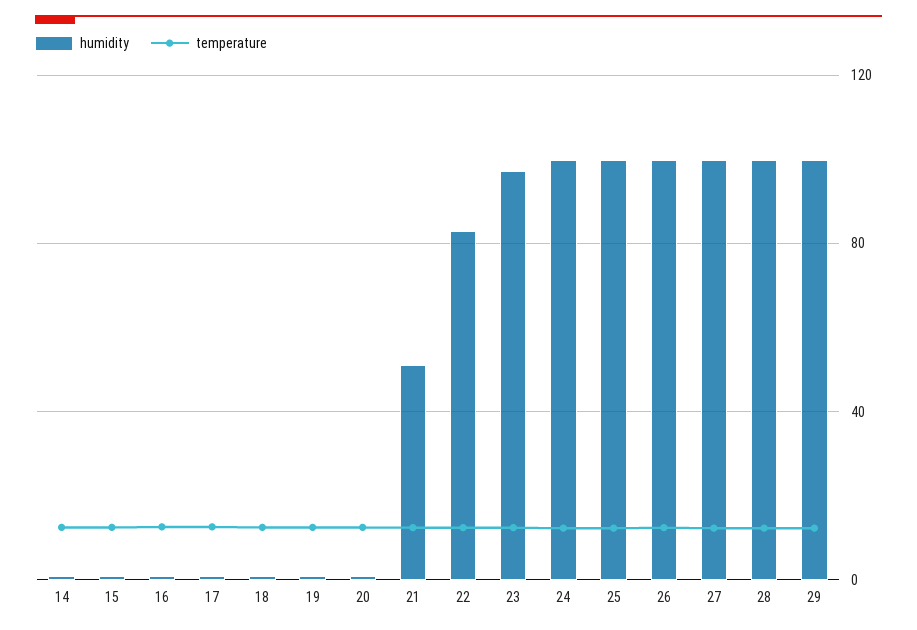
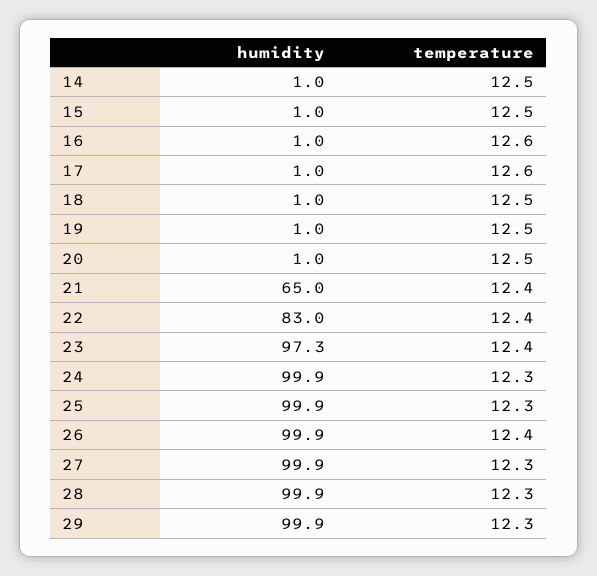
  {
    "humidity": {
      "14": 1,
      "15": 1,
      "16": 1,
      "17": 1,
      "18": 1,
      "19": 1,
      "20": 1,
-     "21": 50,
+     "21": 65,
      "22": 83,
      "23": 97.3,
      "24": 99.9,
      "25": 99.9,
      "26": 99.9,
      "27": 99.9,
      "28": 99.9,
      "29": 99.9
    },
    "temperature": {
      "14": 12.5,
      "15": 12.5,
      "16": 12.6,
      "17": 12.6,
      "18": 12.5,
      "19": 12.5,
      "20": 12.5,
      "21": 12.4,
      "22": 12.4,
      "23": 12.4,
      "24": 12.3,
      "25": 12.3,
      "26": 12.4,
      "27": 12.3,
      "28": 12.3,
      "29": 12.3
    }
  }

